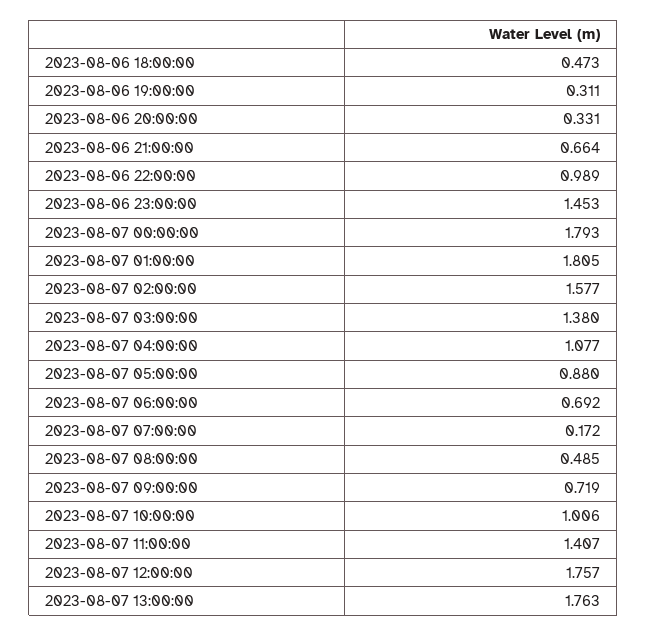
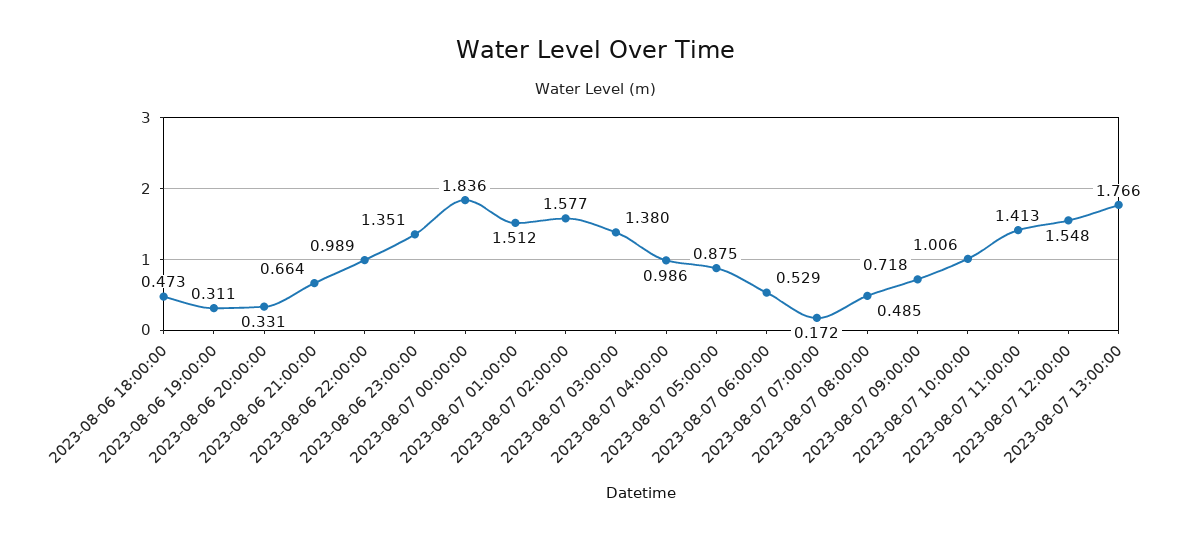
  {
    "2023-08-06 18:00:00": 0.473,
    "2023-08-06 19:00:00": 0.311,
    "2023-08-06 20:00:00": 0.331,
    "2023-08-06 21:00:00": 0.664,
    "2023-08-06 22:00:00": 0.989,
-   "2023-08-06 23:00:00": 1.453,
+   "2023-08-06 23:00:00": 1.351,
-   "2023-08-07 00:00:00": 1.793,
+   "2023-08-07 00:00:00": 1.836,
-   "2023-08-07 01:00:00": 1.805,
+   "2023-08-07 01:00:00": 1.512,
    "2023-08-07 02:00:00": 1.577,
    "2023-08-07 03:00:00": 1.38,
-   "2023-08-07 04:00:00": 1.077,
+   "2023-08-07 04:00:00": 0.986,
-   "2023-08-07 05:00:00": 0.88,
+   "2023-08-07 05:00:00": 0.875,
-   "2023-08-07 06:00:00": 0.692,
+   "2023-08-07 06:00:00": 0.529,
    "2023-08-07 07:00:00": 0.172,
    "2023-08-07 08:00:00": 0.485,
-   "2023-08-07 09:00:00": 0.719,
+   "2023-08-07 09:00:00": 0.718,
    "2023-08-07 10:00:00": 1.006,
-   "2023-08-07 11:00:00": 1.407,
+   "2023-08-07 11:00:00": 1.413,
-   "2023-08-07 12:00:00": 1.757,
+   "2023-08-07 12:00:00": 1.548,
-   "2023-08-07 13:00:00": 1.763
+   "2023-08-07 13:00:00": 1.766
  }

